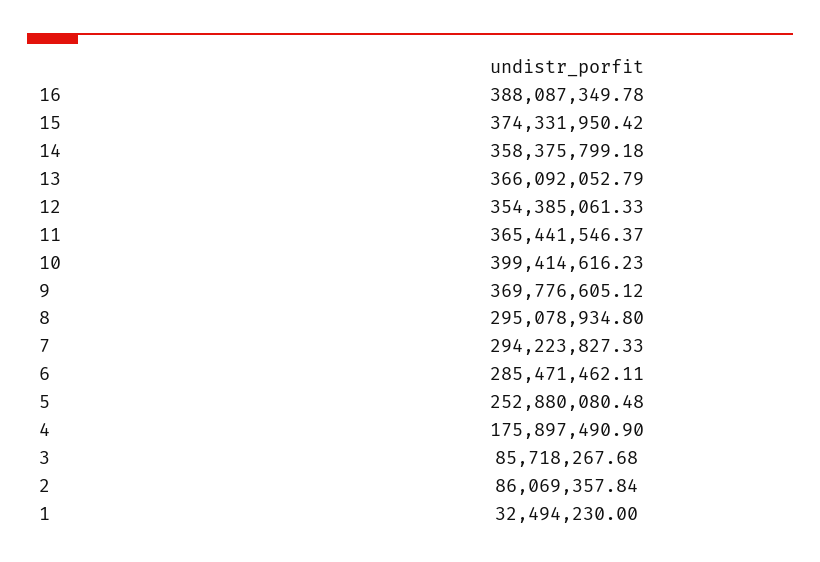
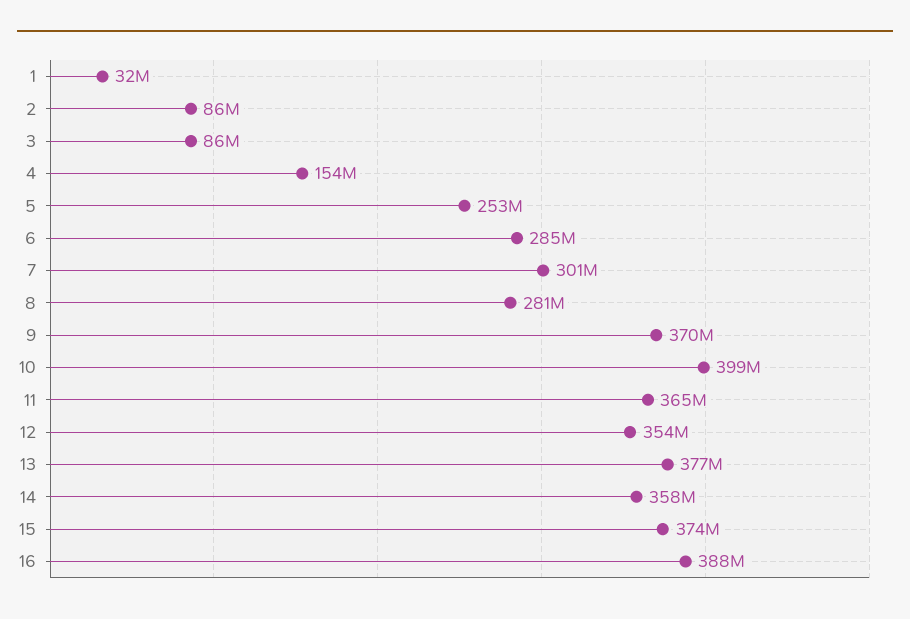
  {
    "16": 388087349.78,
    "15": 374331950.42,
    "14": 358375799.18,
-   "13": 366092052.79,
+   "13": 377000000,
    "12": 354385061.33,
    "11": 365441546.37,
    "10": 399414616.23,
    "9": 369776605.12,
-   "8": 295078934.8,
+   "8": 281000000,
-   "7": 294223827.33,
+   "7": 301000000,
    "6": 285471462.11,
    "5": 252880080.48,
-   "4": 175897490.9,
+   "4": 154000000,
    "3": 85718267.68,
    "2": 86069357.84,
    "1": 32494230
  }

